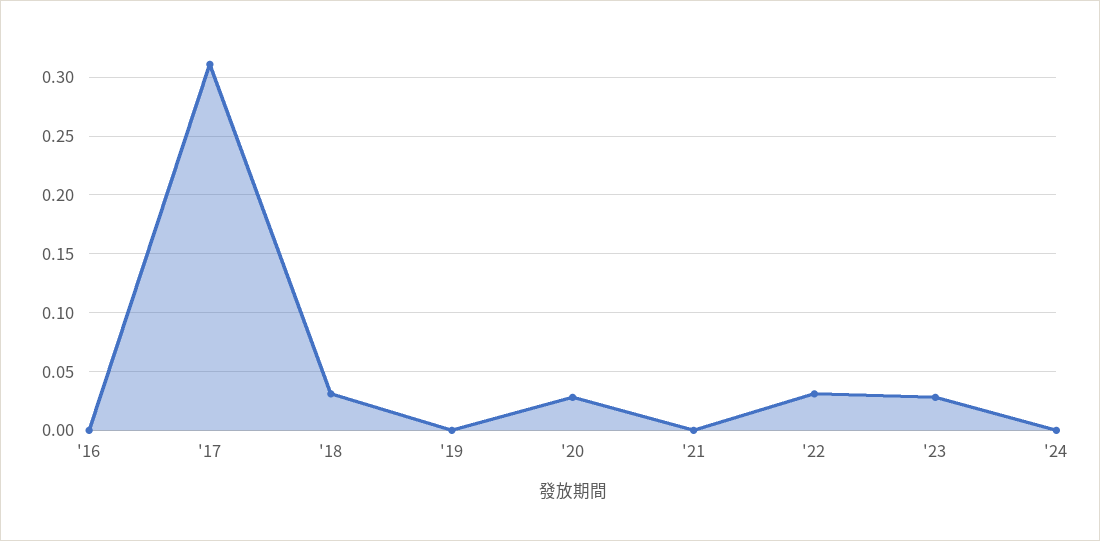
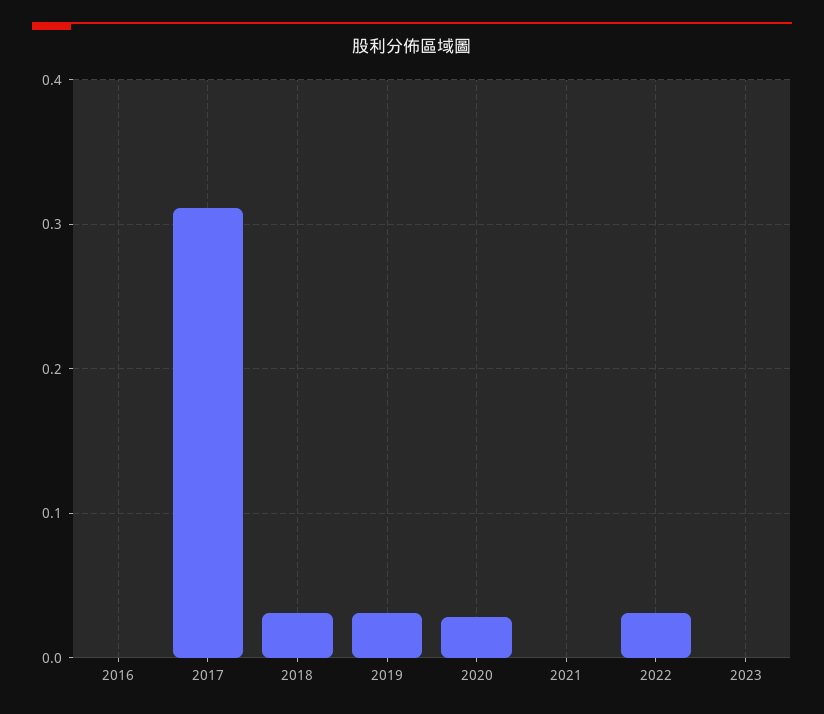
  {
    "'16": 0,
    "'17": 0.31,
    "'18": 0.03,
-   "'19": 0,
+   "'19": 0.03,
    "'20": 0.03,
    "'21": 0,
    "'22": 0.03,
-   "'23": 0.03,
+   "'23": 0
-   "'24": 0
  }

